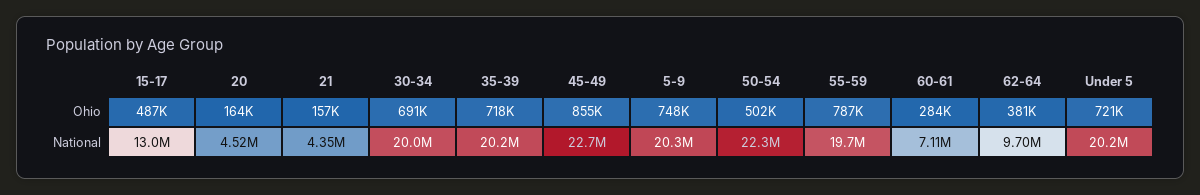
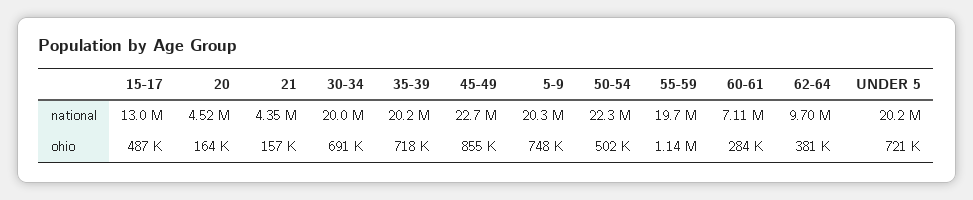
  {
    "15-17": {
      "Ohio": 487000,
      "National": 13000000
    },
    "20": {
      "Ohio": 164000,
      "National": 4520000
    },
    "21": {
      "Ohio": 157000,
      "National": 4350000
    },
    "30-34": {
      "Ohio": 691000,
      "National": 20000000
    },
    "35-39": {
      "Ohio": 718000,
      "National": 20200000
    },
    "45-49": {
      "Ohio": 855000,
      "National": 22700000
    },
    "5-9": {
      "Ohio": 748000,
      "National": 20300000
    },
    "50-54": {
      "Ohio": 502000,
      "National": 22300000
    },
    "55-59": {
-     "Ohio": 787000,
+     "Ohio": 1140000,
      "National": 19700000
    },
    "60-61": {
      "Ohio": 284000,
      "National": 7110000
    },
    "62-64": {
      "Ohio": 381000,
      "National": 9700000
    },
    "Under 5": {
      "Ohio": 721000,
      "National": 20200000
    }
  }

